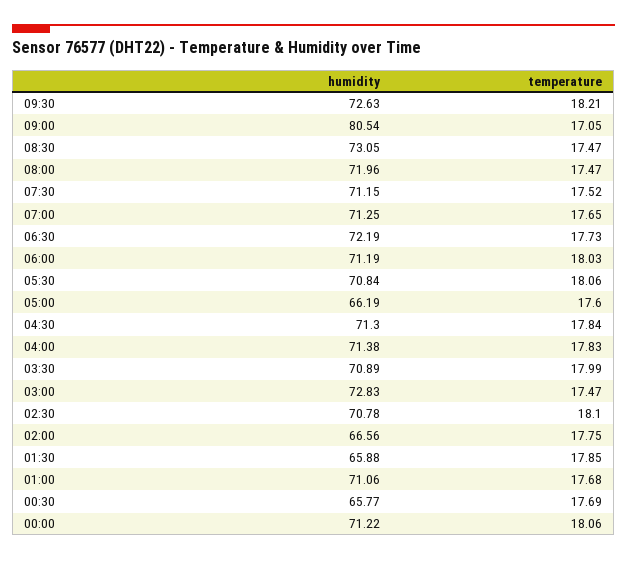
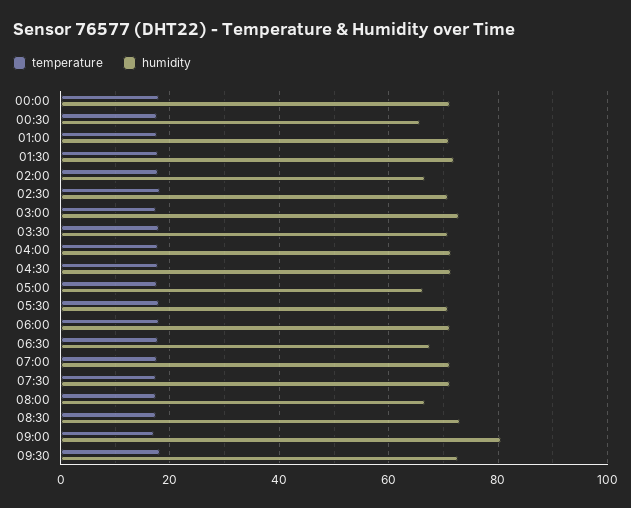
  {
    "humidity": {
      "09:30": 72.63,
      "09:00": 80.54,
      "08:30": 73.05,
-     "08:00": 71.96,
+     "08:00": 66,
      "07:30": 71.15,
      "07:00": 71.25,
-     "06:30": 72.19,
+     "06:30": 68,
      "06:00": 71.19,
      "05:30": 70.84,
      "05:00": 66.19,
      "04:30": 71.3,
      "04:00": 71.38,
      "03:30": 70.89,
      "03:00": 72.83,
      "02:30": 70.78,
      "02:00": 66.56,
-     "01:30": 65.88,
+     "01:30": 72,
      "01:00": 71.06,
      "00:30": 65.77,
      "00:00": 71.22
    },
    "temperature": {
      "09:30": 18.21,
      "09:00": 17.05,
      "08:30": 17.47,
      "08:00": 17.47,
      "07:30": 17.52,
      "07:00": 17.65,
      "06:30": 17.73,
      "06:00": 18.03,
      "05:30": 18.06,
      "05:00": 17.6,
      "04:30": 17.84,
      "04:00": 17.83,
      "03:30": 17.99,
      "03:00": 17.47,
      "02:30": 18.1,
      "02:00": 17.75,
      "01:30": 17.85,
      "01:00": 17.68,
      "00:30": 17.69,
      "00:00": 18.06
    }
  }

